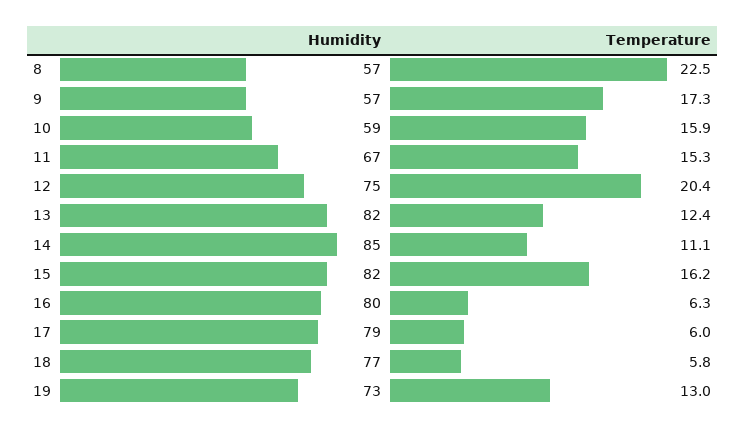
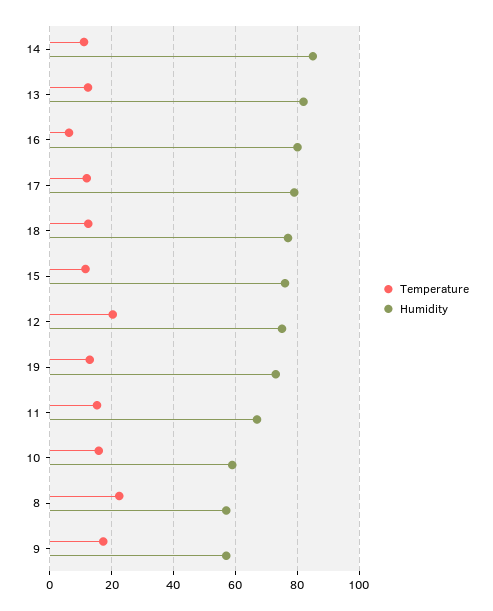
  {
    "Humidity": {
      "8": 57,
      "9": 57,
      "10": 59,
      "11": 67,
      "12": 75,
      "13": 82,
      "14": 85,
-     "15": 82,
+     "15": 76,
      "16": 80,
      "17": 79,
      "18": 77,
      "19": 73
    },
    "Temperature": {
      "8": 22.5,
      "9": 17.3,
      "10": 15.9,
      "11": 15.3,
      "12": 20.4,
      "13": 12.4,
      "14": 11.1,
-     "15": 16.2,
+     "15": 12,
      "16": 6.3,
-     "17": 6,
+     "17": 12,
-     "18": 5.8,
+     "18": 12,
      "19": 13
    }
  }

